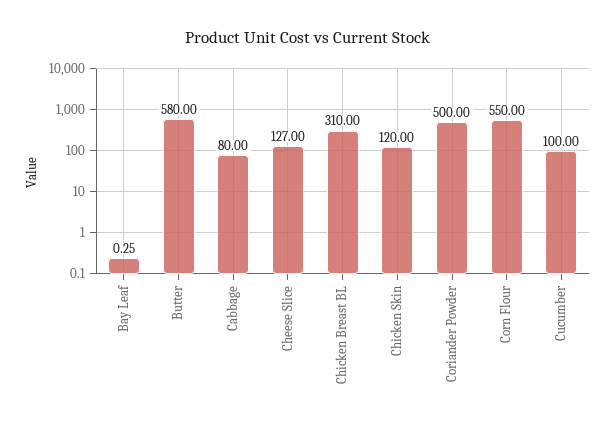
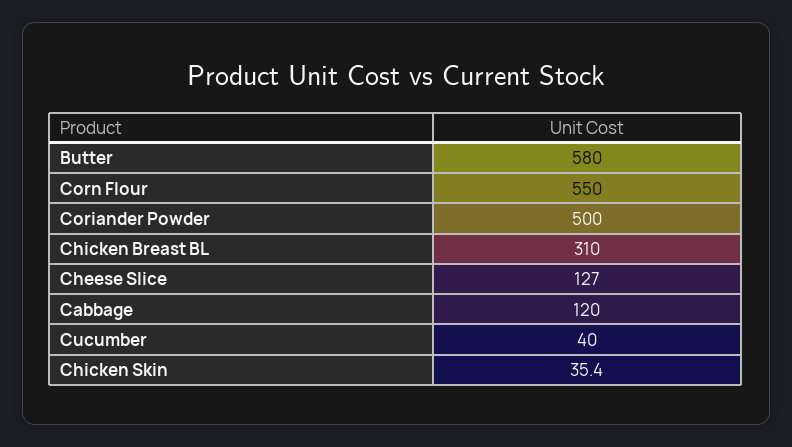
  {
-   "Bay Leaf": 0.25,
    "Butter": 580,
-   "Cabbage": 80,
+   "Cabbage": 120,
    "Cheese Slice": 127,
    "Chicken Breast BL": 310,
-   "Chicken Skin": 120,
+   "Chicken Skin": 35.4,
    "Coriander Powder": 500,
    "Corn Flour": 550,
-   "Cucumber": 100
+   "Cucumber": 40
  }

